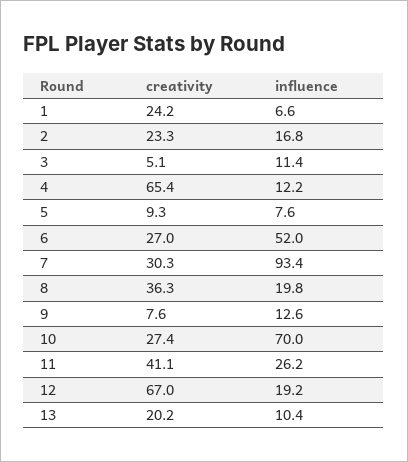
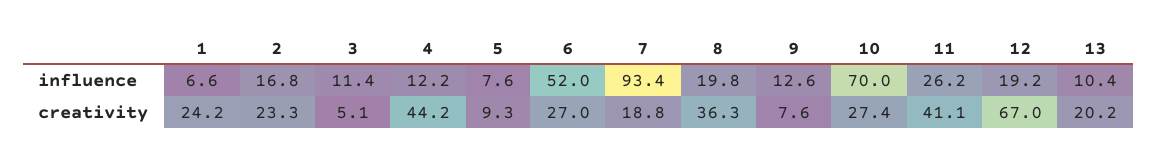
  {
    "creativity": {
      "1": 24.2,
      "2": 23.3,
      "3": 5.1,
-     "4": 65.4,
+     "4": 44.2,
      "5": 9.3,
      "6": 27,
-     "7": 30.3,
+     "7": 18.8,
      "8": 36.3,
      "9": 7.6,
      "10": 27.4,
      "11": 41.1,
      "12": 67,
      "13": 20.2
    },
    "influence": {
      "1": 6.6,
      "2": 16.8,
      "3": 11.4,
      "4": 12.2,
      "5": 7.6,
      "6": 52,
      "7": 93.4,
      "8": 19.8,
      "9": 12.6,
      "10": 70,
      "11": 26.2,
      "12": 19.2,
      "13": 10.4
    }
  }

